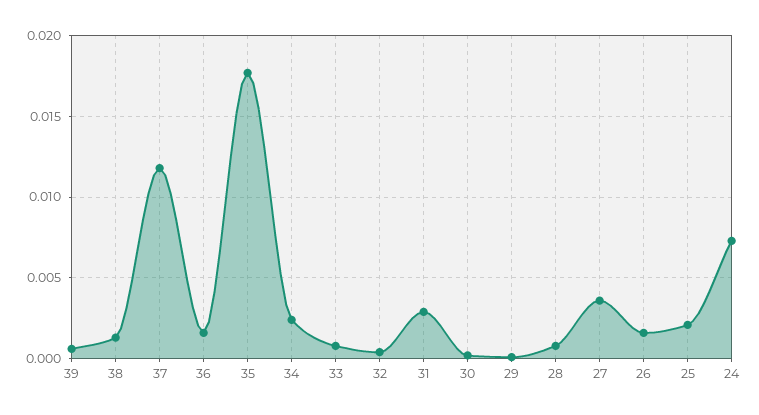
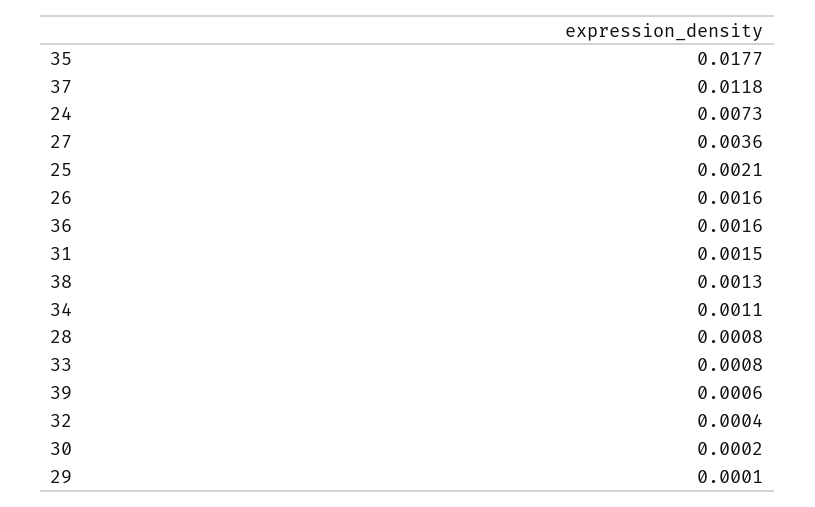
  {
    "39": 0.0006,
    "38": 0.0013,
    "37": 0.0118,
    "36": 0.0016,
    "35": 0.0177,
-   "34": 0.0025,
+   "34": 0.0011,
    "33": 0.0008,
    "32": 0.0004,
-   "31": 0.003,
+   "31": 0.0015,
    "30": 0.0002,
    "29": 0.0001,
    "28": 0.0008,
    "27": 0.0036,
    "26": 0.0016,
    "25": 0.0021,
    "24": 0.0073
  }

